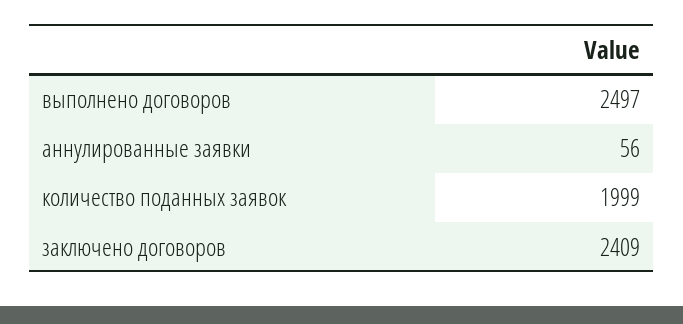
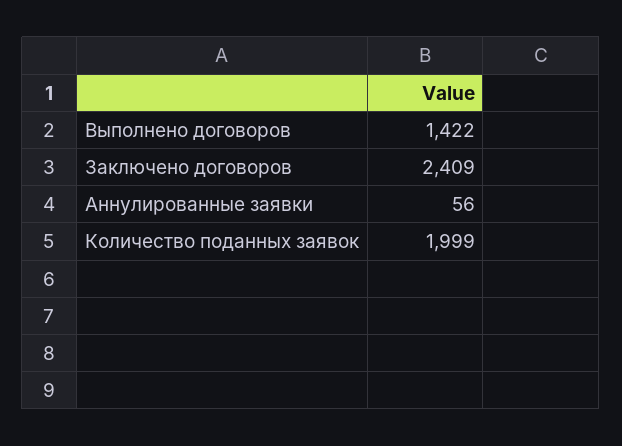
  {
-   "выполнено договоров": 2497,
+   "выполнено договоров": 1422,
    "аннулированные заявки": 56,
    "количество поданных заявок": 1999,
    "заключено договоров": 2409
  }

